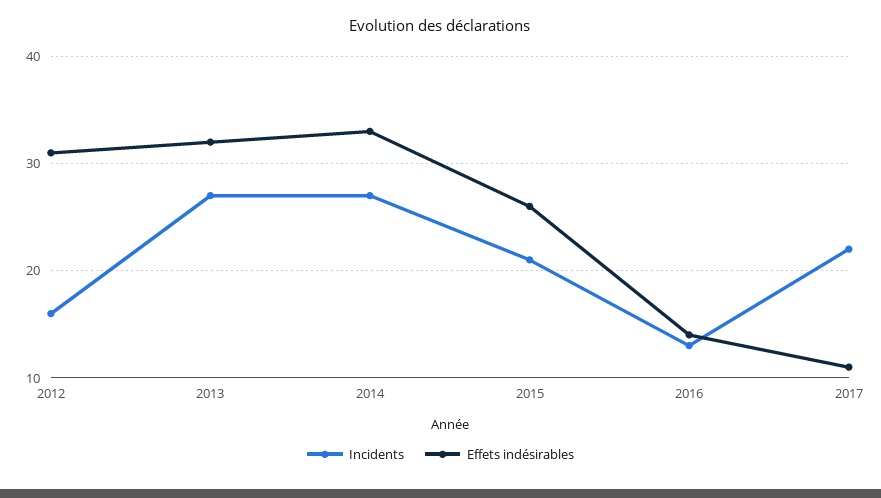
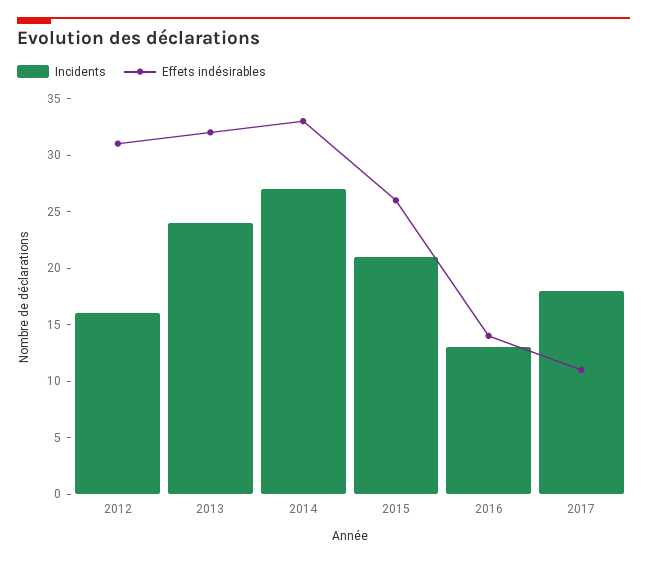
  {
    "Incidents": {
      "2012": 16,
-     "2013": 27,
+     "2013": 24,
      "2014": 27,
      "2015": 21,
      "2016": 13,
-     "2017": 22
+     "2017": 18
    },
    "Effets indésirables": {
      "2012": 31,
      "2013": 32,
      "2014": 33,
      "2015": 26,
      "2016": 14,
      "2017": 11
    }
  }

